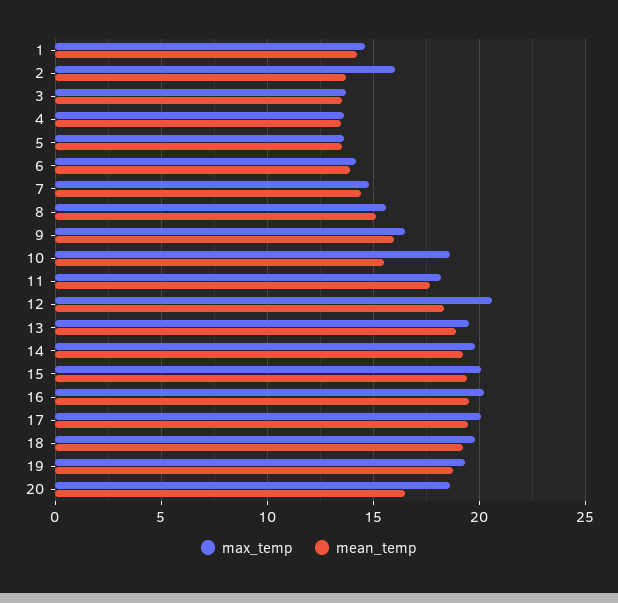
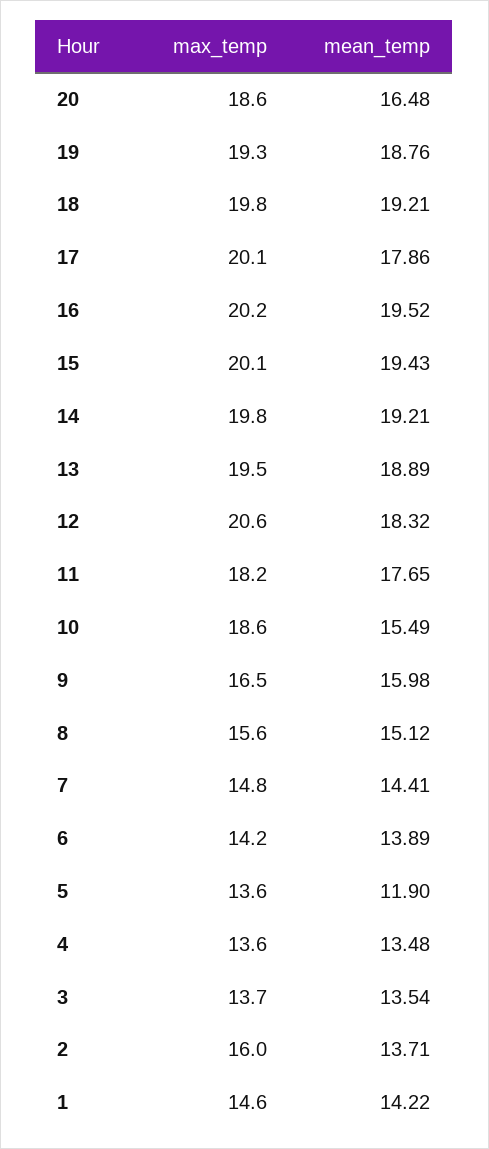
  {
    "max_temp": {
      "1": 14.6,
      "2": 16,
      "3": 13.7,
      "4": 13.6,
      "5": 13.6,
      "6": 14.2,
      "7": 14.8,
      "8": 15.6,
      "9": 16.5,
      "10": 18.6,
      "11": 18.2,
      "12": 20.6,
      "13": 19.5,
      "14": 19.8,
      "15": 20.1,
      "16": 20.2,
      "17": 20.1,
      "18": 19.8,
      "19": 19.3,
      "20": 18.6
    },
    "mean_temp": {
      "1": 14.22,
      "2": 13.71,
      "3": 13.54,
      "4": 13.48,
-     "5": 13.5,
+     "5": 11.9,
      "6": 13.89,
      "7": 14.41,
      "8": 15.12,
      "9": 15.98,
      "10": 15.49,
      "11": 17.65,
      "12": 18.32,
      "13": 18.89,
      "14": 19.21,
      "15": 19.43,
      "16": 19.52,
-     "17": 19.5,
+     "17": 17.86,
      "18": 19.21,
      "19": 18.76,
      "20": 16.48
    }
  }

